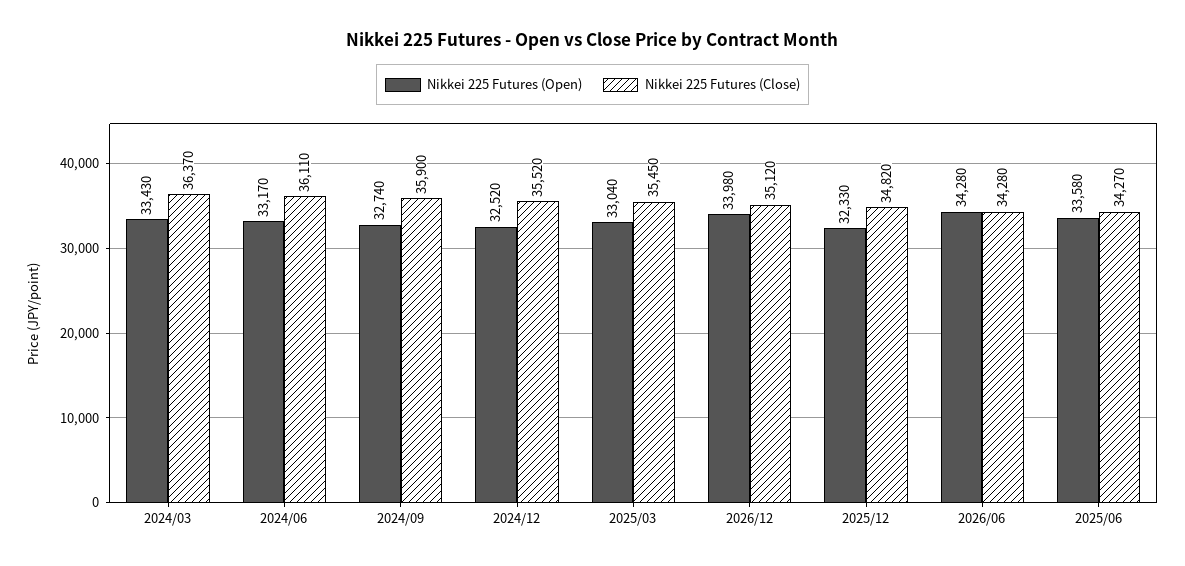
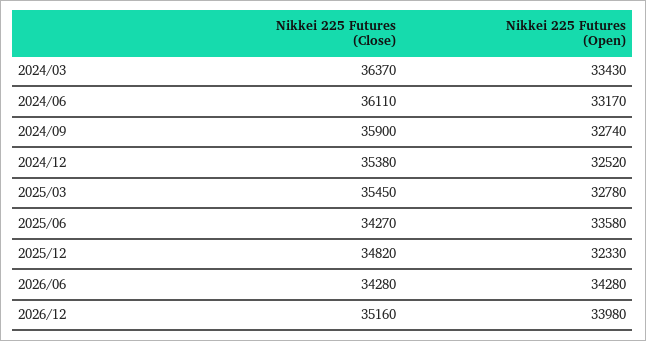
  {
    "Nikkei 225 Futures (Open)": {
      "2024/03": 33430,
      "2024/06": 33170,
      "2024/09": 32740,
      "2024/12": 32520,
-     "2025/03": 33040,
+     "2025/03": 32780,
      "2026/12": 33980,
      "2025/12": 32330,
      "2026/06": 34280,
      "2025/06": 33580
    },
    "Nikkei 225 Futures (Close)": {
      "2024/03": 36370,
      "2024/06": 36110,
      "2024/09": 35900,
-     "2024/12": 35520,
+     "2024/12": 35380,
      "2025/03": 35450,
-     "2026/12": 35120,
+     "2026/12": 35160,
      "2025/12": 34820,
      "2026/06": 34280,
      "2025/06": 34270
    }
  }

